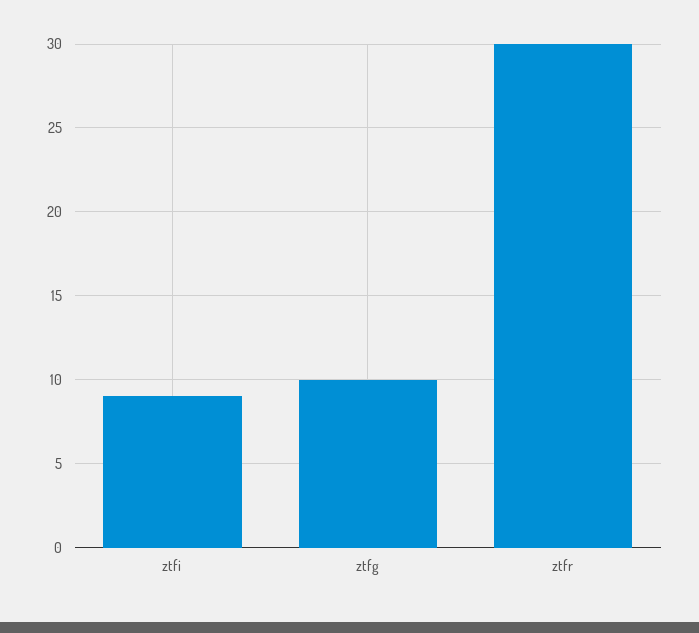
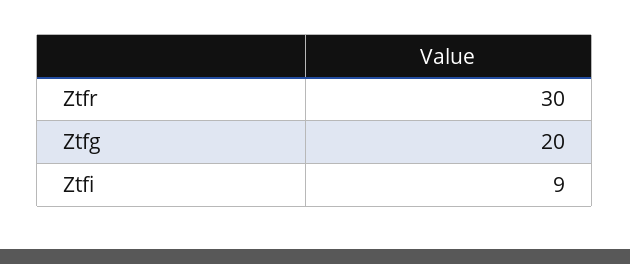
  {
    "ztfi": 9,
-   "ztfg": 10,
+   "ztfg": 20,
    "ztfr": 30
  }

